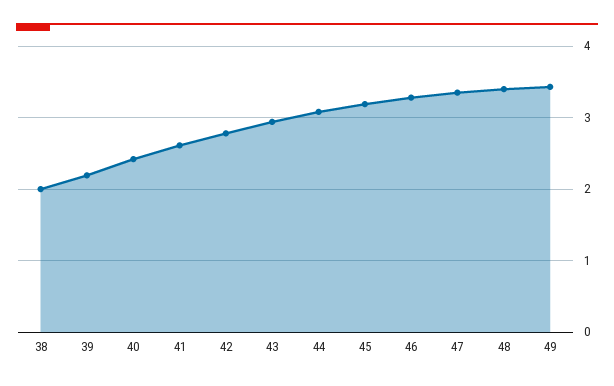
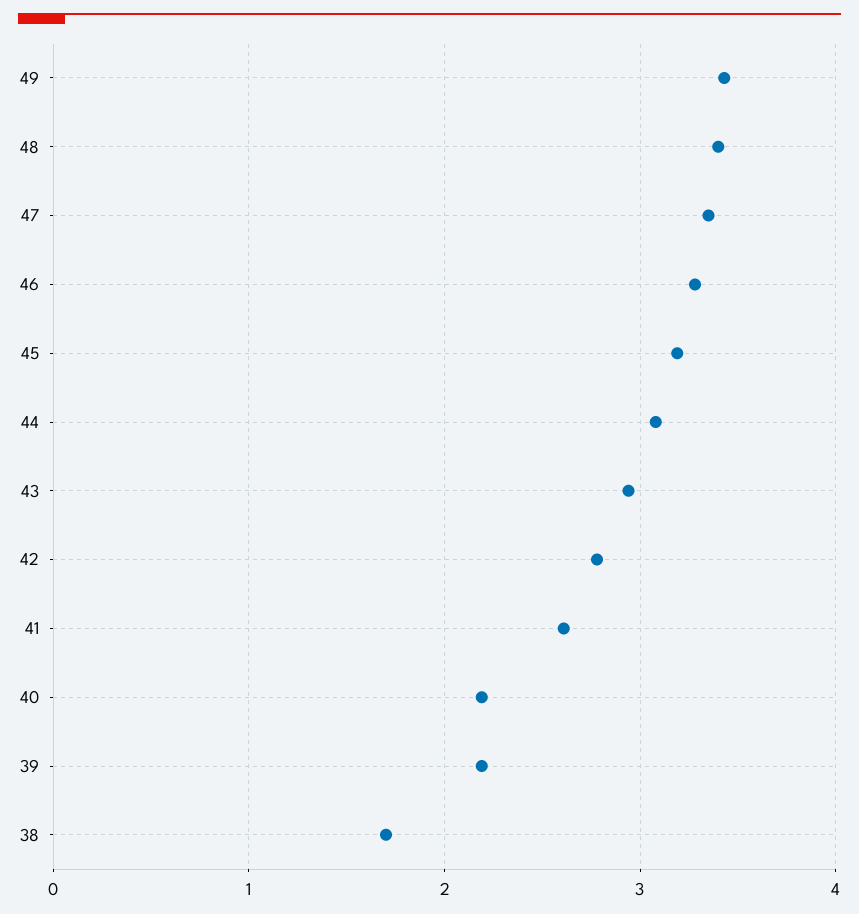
  {
-   "38": 2,
+   "38": 1.7,
    "39": 2.2,
-   "40": 2.4,
+   "40": 2.2,
    "41": 2.6,
    "42": 2.8,
    "43": 2.9,
    "44": 3.1,
    "45": 3.2,
    "46": 3.3,
    "47": 3.4,
    "48": 3.4,
    "49": 3.4
  }

